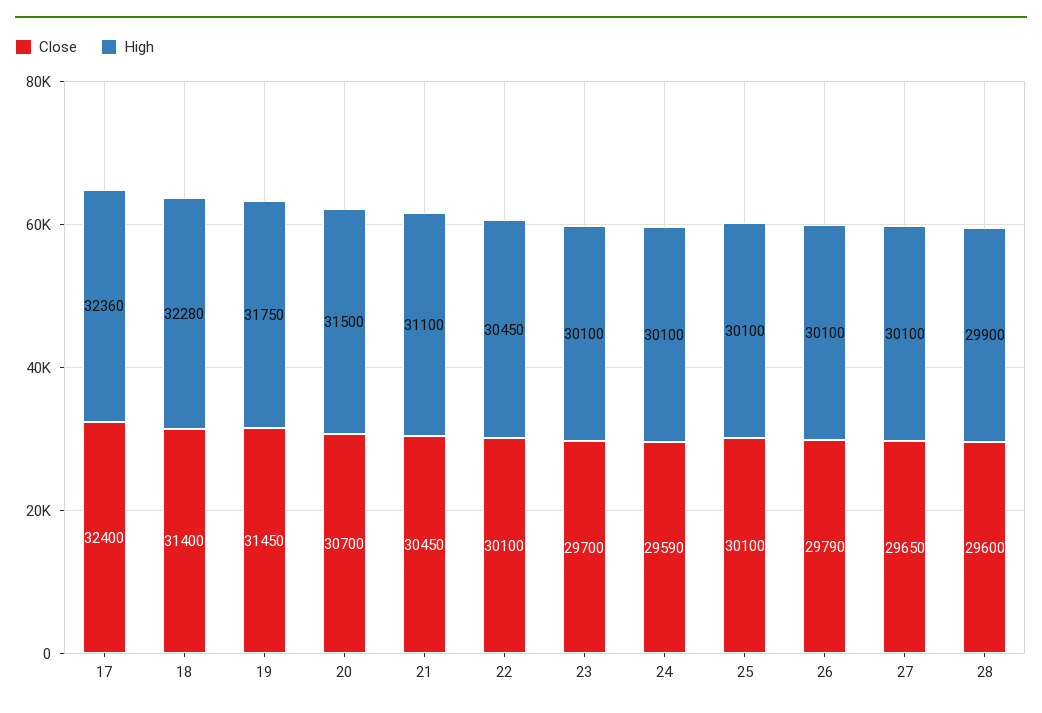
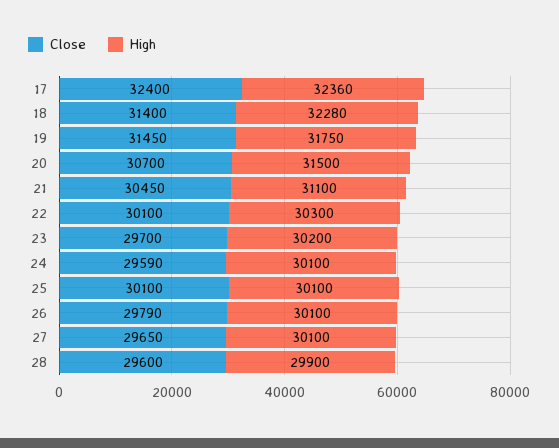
  {
    "Close": {
      "17": 32400,
      "18": 31400,
      "19": 31450,
      "20": 30700,
      "21": 30450,
      "22": 30100,
      "23": 29700,
      "24": 29590,
      "25": 30100,
      "26": 29790,
      "27": 29650,
      "28": 29600
    },
    "High": {
      "17": 32360,
      "18": 32280,
      "19": 31750,
      "20": 31500,
      "21": 31100,
-     "22": 30450,
+     "22": 30300,
-     "23": 30100,
+     "23": 30200,
      "24": 30100,
      "25": 30100,
      "26": 30100,
      "27": 30100,
      "28": 29900
    }
  }

